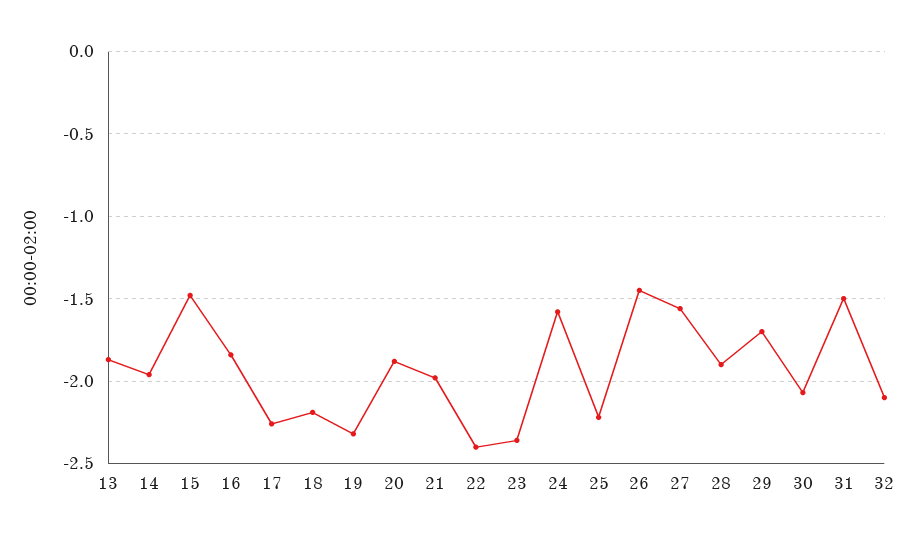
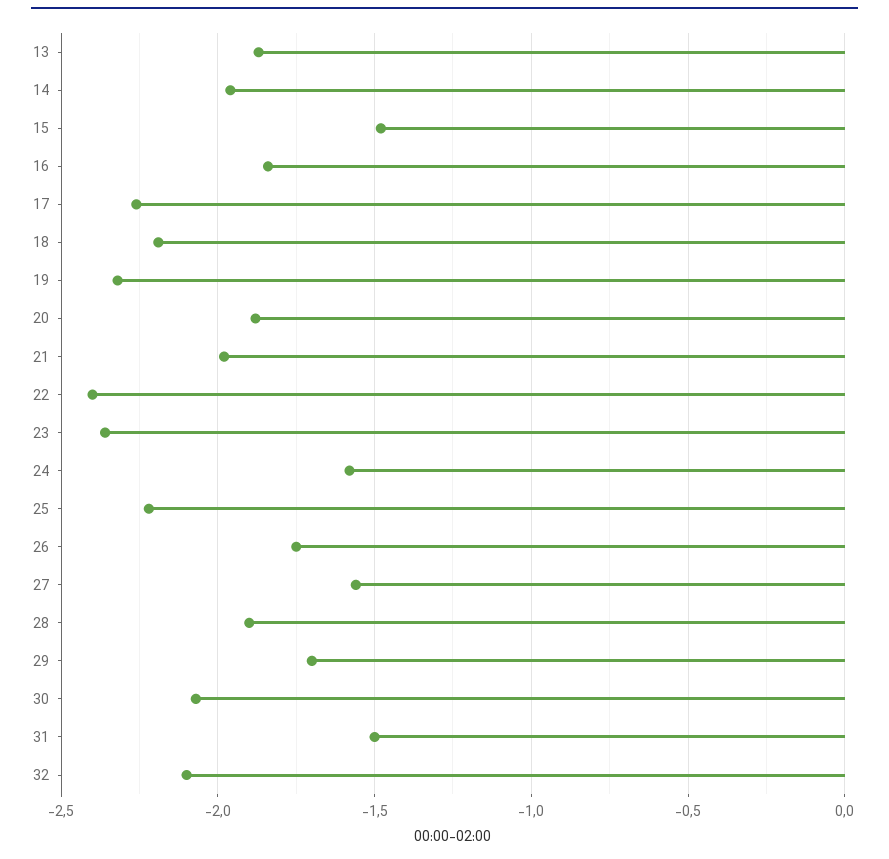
  {
    "13": -1.85,
    "14": -1.95,
    "15": -1.5,
    "16": -1.85,
    "17": -2.25,
    "18": -2.2,
    "19": -2.3,
    "20": -1.9,
    "21": -2,
    "22": -2.4,
    "23": -2.35,
    "24": -1.6,
    "25": -2.2,
-   "26": -1.45,
+   "26": -1.75,
    "27": -1.55,
    "28": -1.9,
    "29": -1.7,
    "30": -2.05,
    "31": -1.5,
    "32": -2.1
  }

